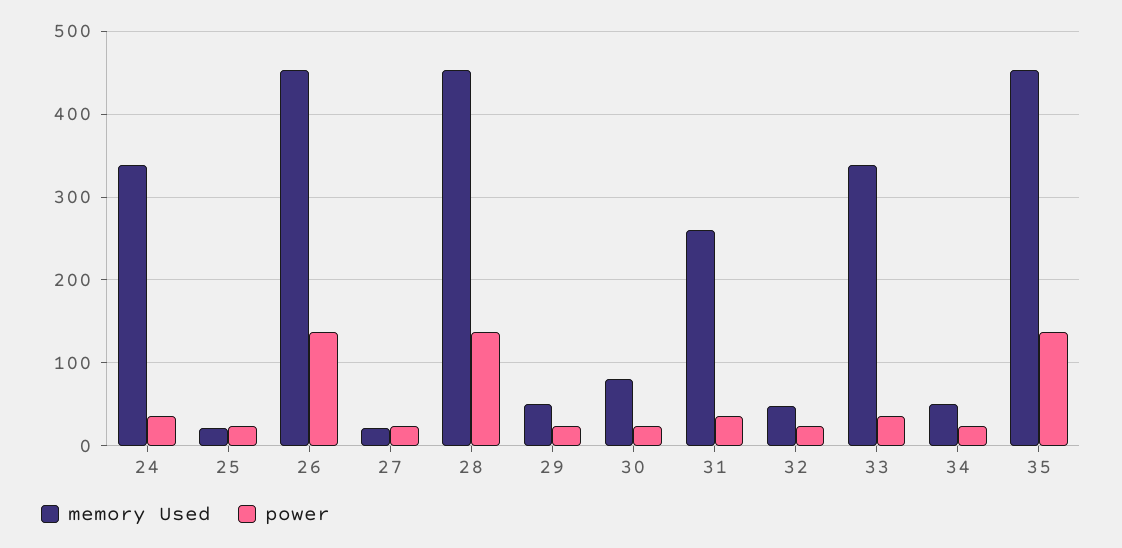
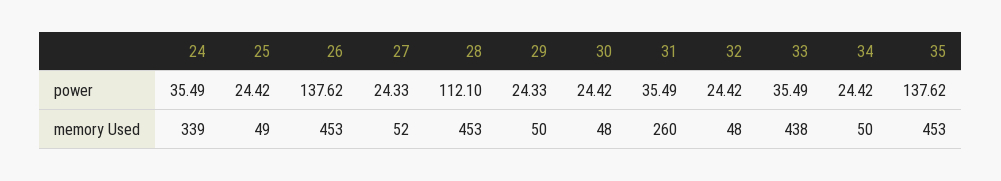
  {
    "memory Used": {
      "24": 339,
-     "25": 20,
+     "25": 49,
      "26": 453,
-     "27": 20,
+     "27": 52,
      "28": 453,
      "29": 50,
-     "30": 80,
+     "30": 48,
      "31": 260,
      "32": 48,
-     "33": 340,
+     "33": 438,
      "34": 50,
      "35": 453
    },
    "power": {
      "24": 35.49,
      "25": 24.42,
      "26": 137.62,
      "27": 24.33,
-     "28": 140,
+     "28": 112.1,
      "29": 24.33,
      "30": 24.42,
      "31": 35.49,
      "32": 24.42,
      "33": 35.49,
      "34": 24.42,
      "35": 137.62
    }
  }

